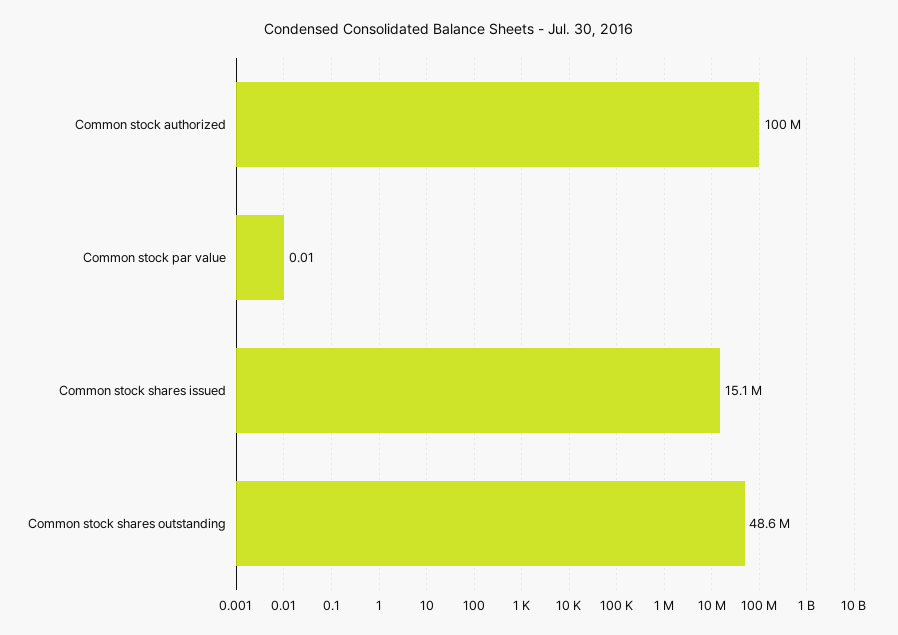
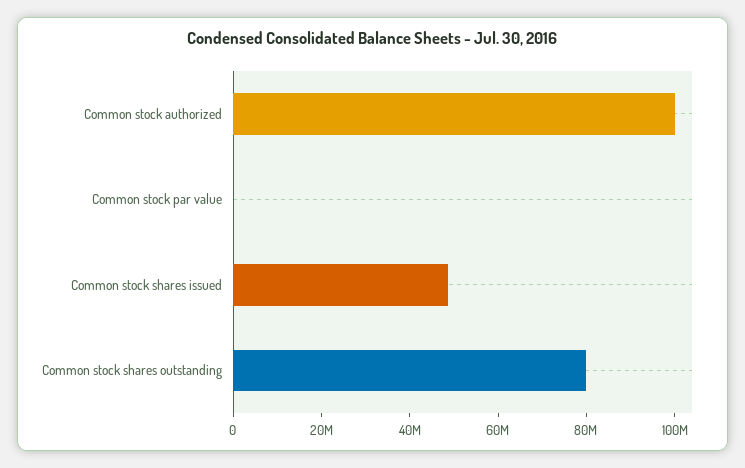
  {
    "Common stock authorized": 100000000,
    "Common stock par value": 0.01,
-   "Common stock shares issued": 15100000,
+   "Common stock shares issued": 50000000,
-   "Common stock shares outstanding": 48600000
+   "Common stock shares outstanding": 80000000
  }

